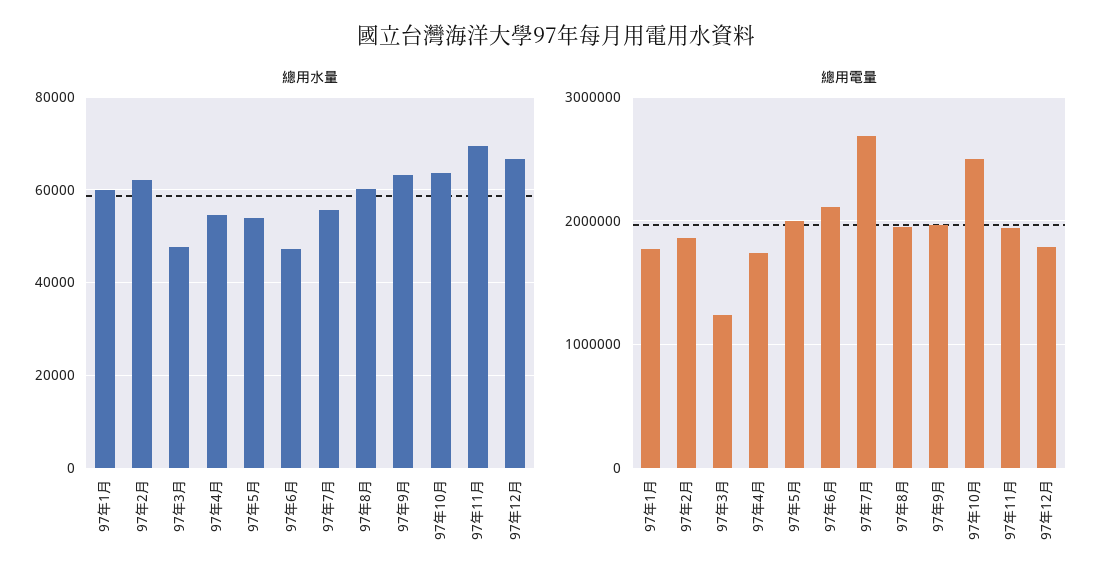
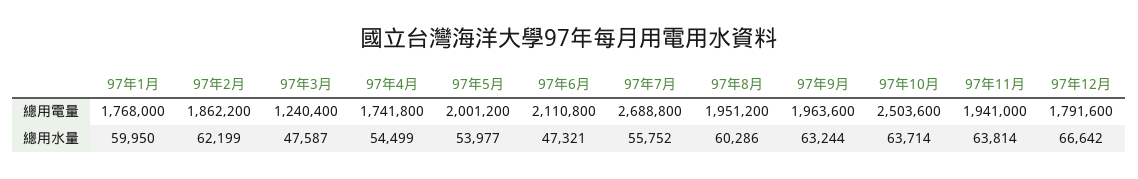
  {
    "總用水量": {
      "97年1月": 59950,
      "97年2月": 62199,
      "97年3月": 47587,
      "97年4月": 54499,
      "97年5月": 53977,
      "97年6月": 47321,
      "97年7月": 55752,
      "97年8月": 60286,
      "97年9月": 63244,
      "97年10月": 63714,
-     "97年11月": 70000,
+     "97年11月": 63814,
      "97年12月": 66642
    },
    "總用電量": {
      "97年1月": 1768000,
      "97年2月": 1862200,
      "97年3月": 1240400,
      "97年4月": 1741800,
      "97年5月": 2001200,
      "97年6月": 2110800,
      "97年7月": 2688800,
      "97年8月": 1951200,
      "97年9月": 1963600,
      "97年10月": 2503600,
      "97年11月": 1941000,
      "97年12月": 1791600
    }
  }

